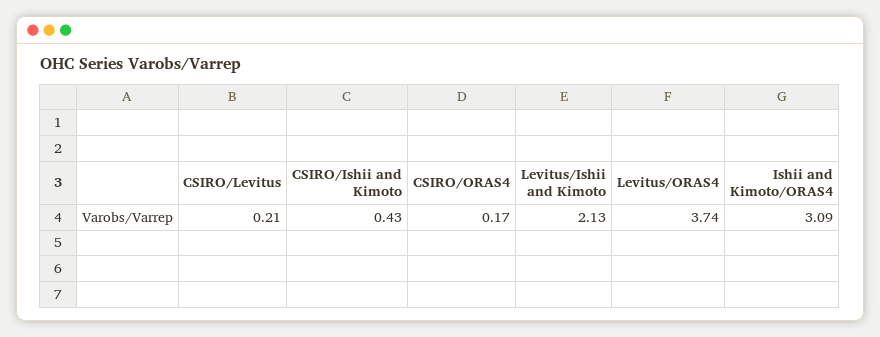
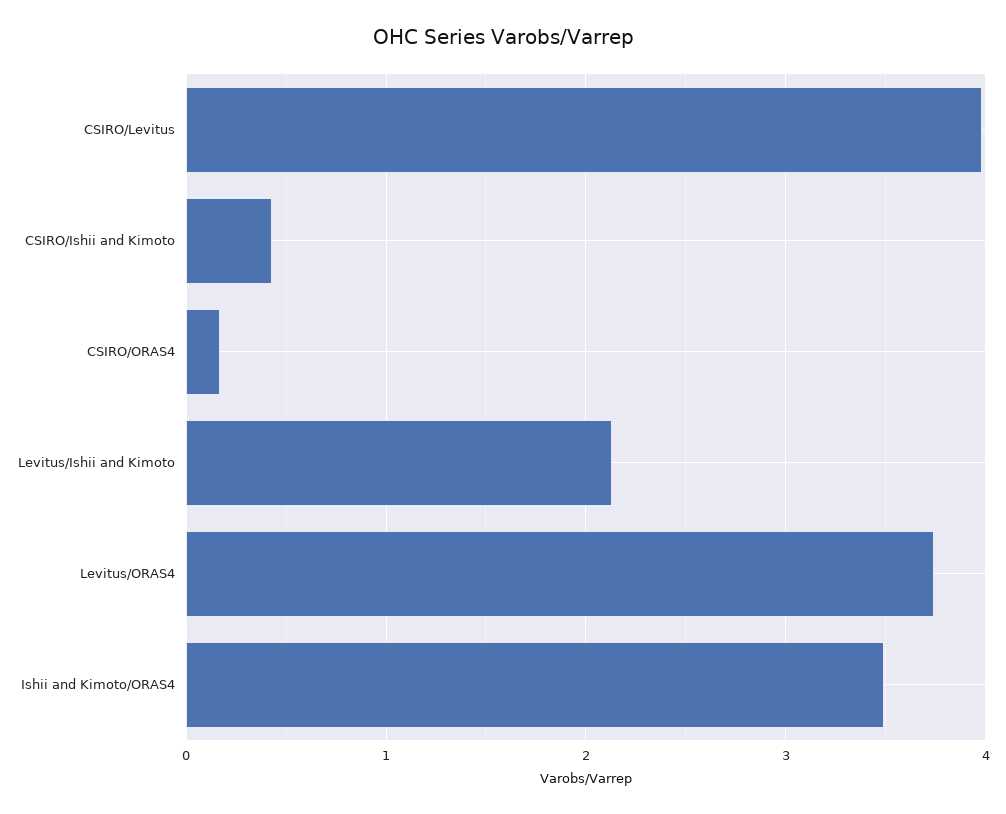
  {
-   "CSIRO/Levitus": 0.21,
+   "CSIRO/Levitus": 4,
    "CSIRO/Ishii and Kimoto": 0.43,
    "CSIRO/ORAS4": 0.17,
    "Levitus/Ishii and Kimoto": 2.13,
    "Levitus/ORAS4": 3.74,
-   "Ishii and Kimoto/ORAS4": 3.09
+   "Ishii and Kimoto/ORAS4": 3.5
  }

